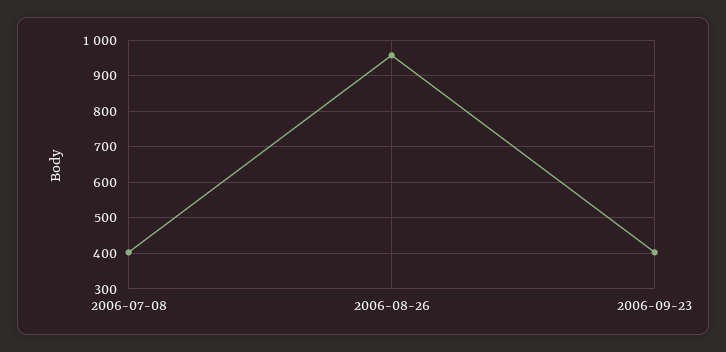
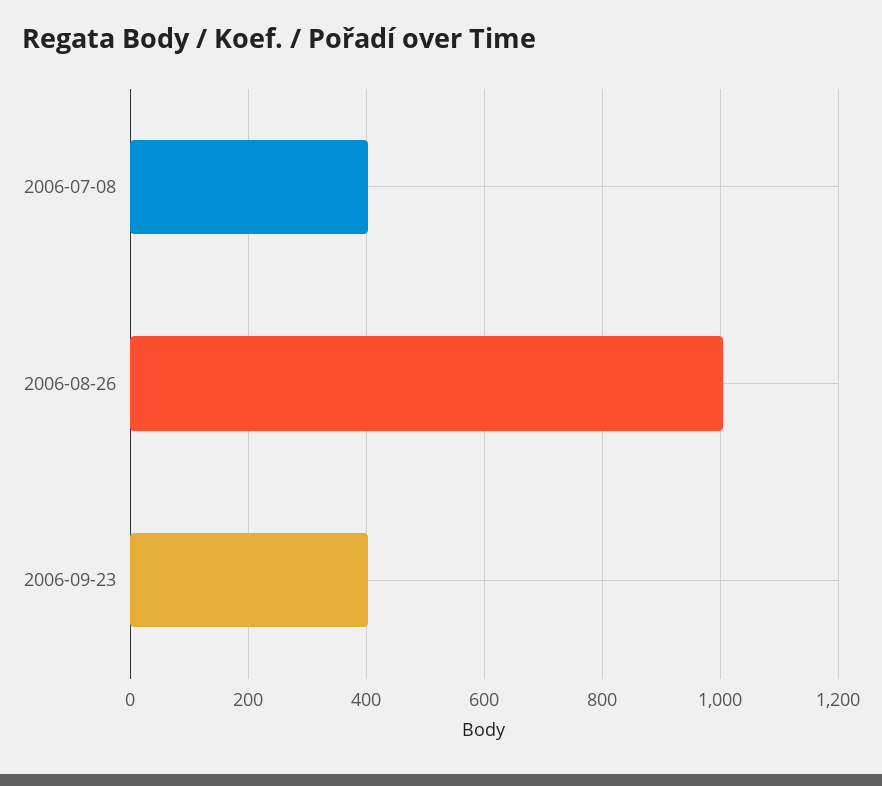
  {
    "2006-07-08": 400,
-   "2006-08-26": 960,
+   "2006-08-26": 1000,
    "2006-09-23": 400
  }

